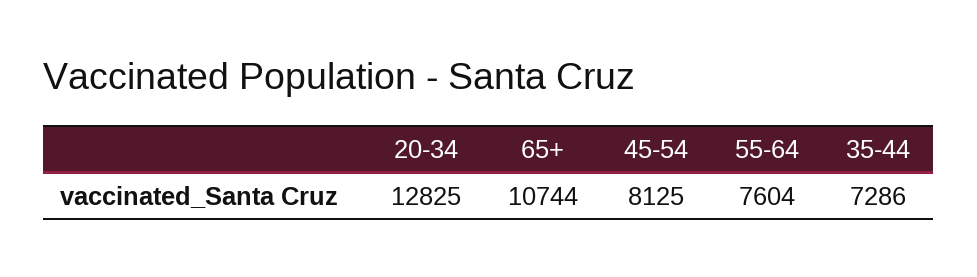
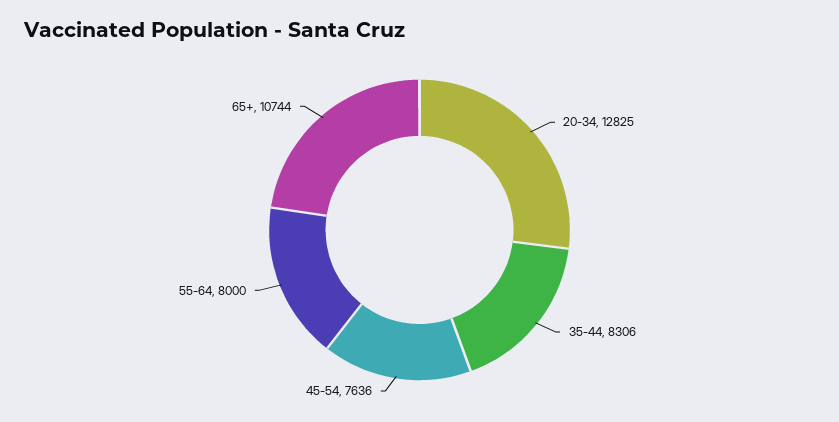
  {
    "20-34": 12825,
    "65+": 10744,
-   "45-54": 8125,
+   "45-54": 7636,
-   "55-64": 7604,
+   "55-64": 8000,
-   "35-44": 7286
+   "35-44": 8306
  }

